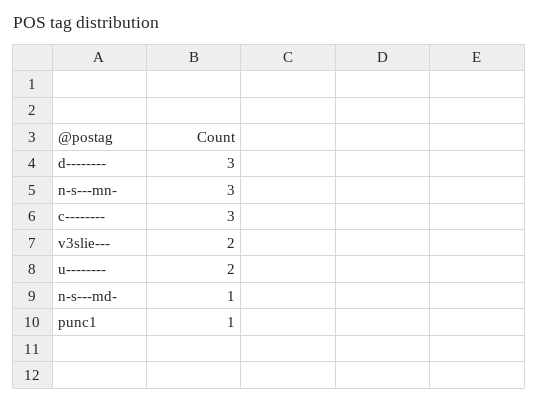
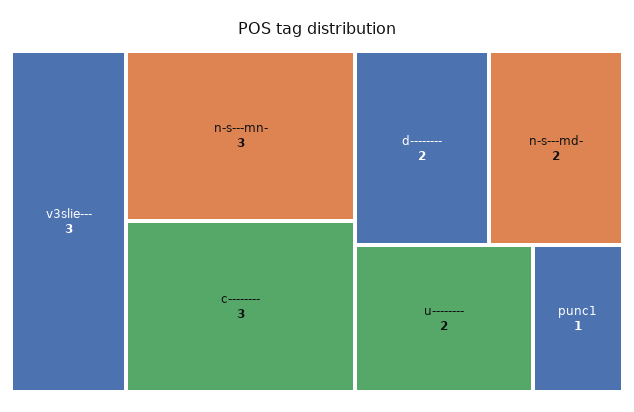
  {
-   "d--------": 3,
+   "d--------": 2,
    "n-s---mn-": 3,
    "c--------": 3,
-   "v3slie---": 2,
+   "v3slie---": 3,
    "u--------": 2,
-   "n-s---md-": 1,
+   "n-s---md-": 2,
    "punc1": 1
  }

